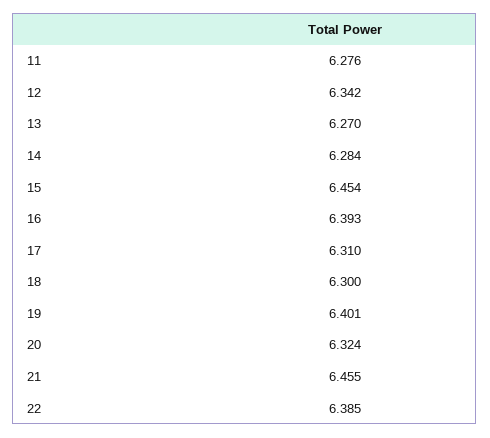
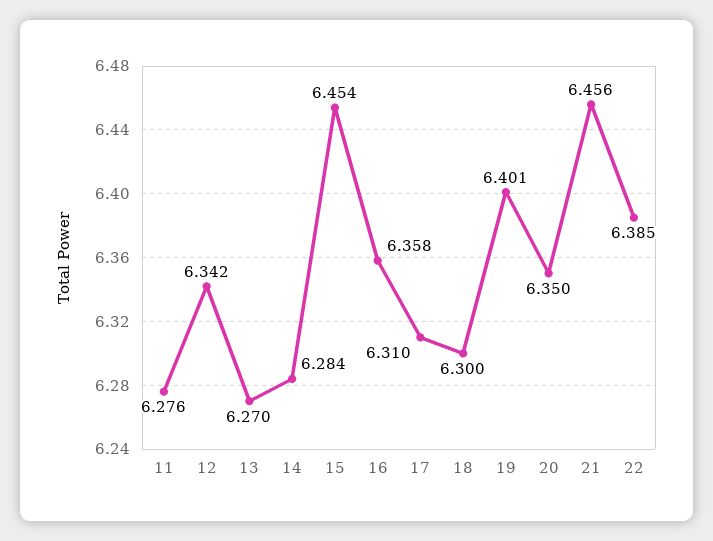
  {
    "11": 6.276,
    "12": 6.342,
    "13": 6.27,
    "14": 6.284,
    "15": 6.454,
-   "16": 6.393,
+   "16": 6.358,
    "17": 6.31,
    "18": 6.3,
    "19": 6.401,
-   "20": 6.324,
+   "20": 6.35,
-   "21": 6.455,
+   "21": 6.456,
    "22": 6.385
  }

